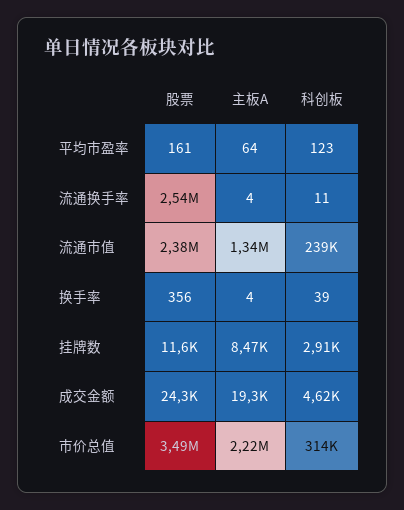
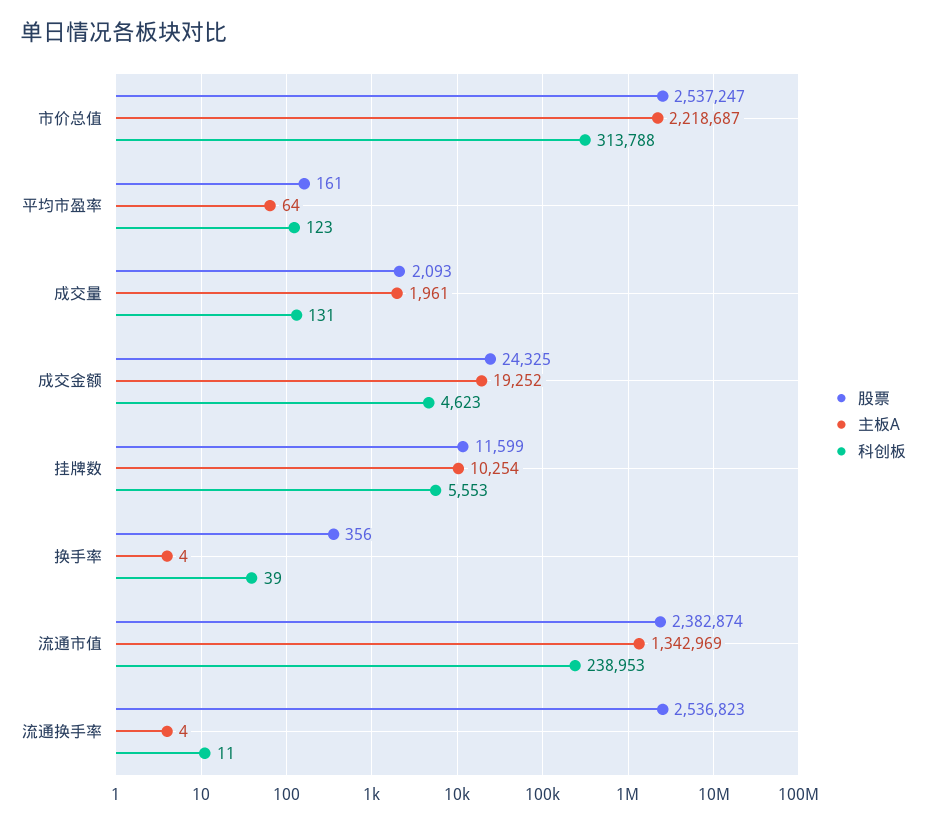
  {
    "股票": {
      "平均市盈率": 161,
      "流通换手率": 2536823,
      "流通市值": 2382874,
      "换手率": 356,
      "挂牌数": 11599,
      "成交金额": 24325,
-     "市价总值": 3490000
+     "市价总值": 2537247,
+     "成交量": 2093
    },
    "主板A": {
      "平均市盈率": 64,
      "流通换手率": 4,
      "流通市值": 1342969,
      "换手率": 4,
-     "挂牌数": 8470,
+     "挂牌数": 10254,
      "成交金额": 19252,
-     "市价总值": 2218687
+     "市价总值": 2218687,
+     "成交量": 1961
    },
    "科创板": {
      "平均市盈率": 123,
      "流通换手率": 11,
      "流通市值": 238953,
      "换手率": 39,
-     "挂牌数": 2910,
+     "挂牌数": 5553,
      "成交金额": 4623,
-     "市价总值": 313788
+     "市价总值": 313788,
+     "成交量": 131
    }
  }

